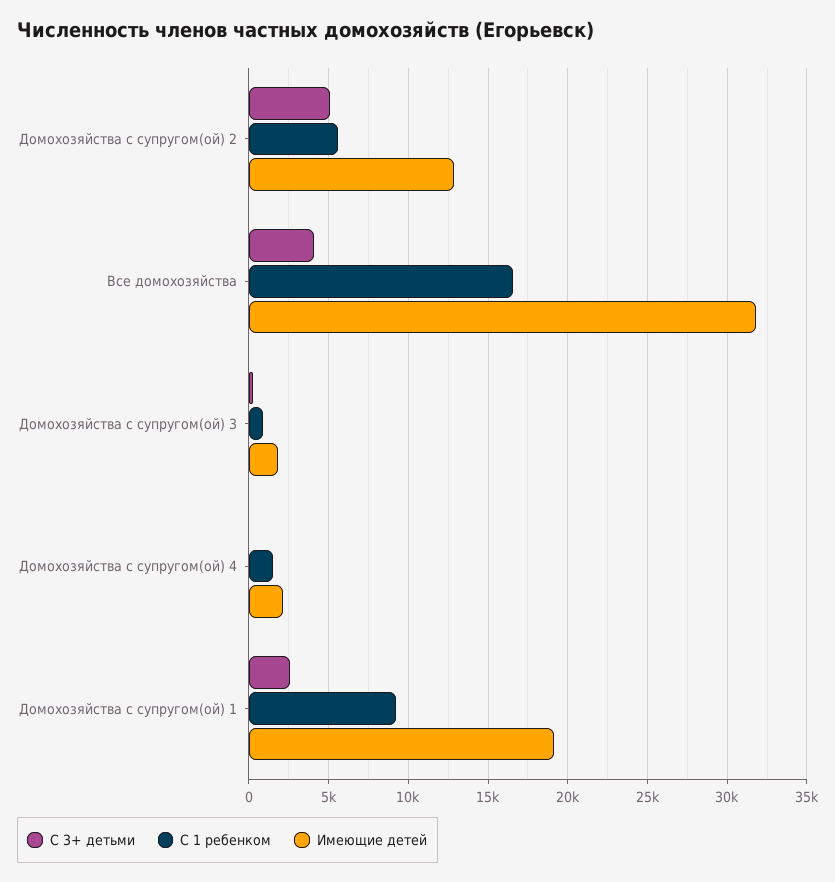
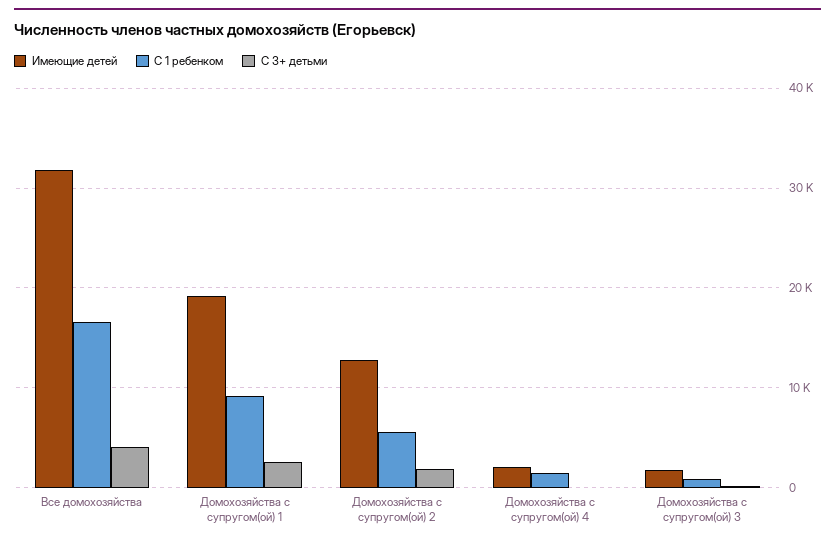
  {
    "С 3+ детьми": {
-     "Домохозяйства с супругом(ой) 2": 5000,
+     "Домохозяйства с супругом(ой) 2": 2000,
      "Все домохозяйства": 4000,
      "Домохозяйства с супругом(ой) 3": 0,
      "Домохозяйства с супругом(ой) 4": 0,
      "Домохозяйства с супругом(ой) 1": 2500
    },
    "С 1 ребенком": {
      "Домохозяйства с супругом(ой) 2": 5500,
      "Все домохозяйства": 16500,
      "Домохозяйства с супругом(ой) 3": 1000,
      "Домохозяйства с супругом(ой) 4": 1500,
      "Домохозяйства с супругом(ой) 1": 9000
    },
    "Имеющие детей": {
      "Домохозяйства с супругом(ой) 2": 13000,
      "Все домохозяйства": 32000,
      "Домохозяйства с супругом(ой) 3": 2000,
      "Домохозяйства с супругом(ой) 4": 2000,
      "Домохозяйства с супругом(ой) 1": 19000
    }
  }

